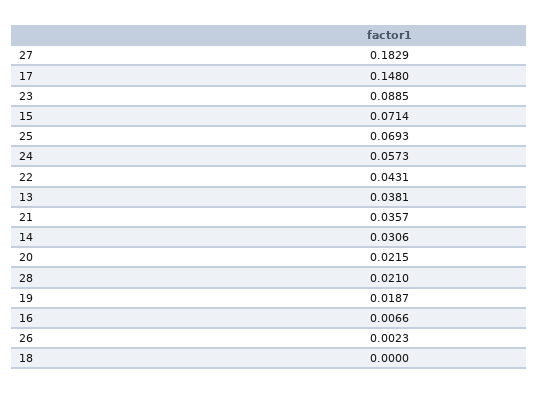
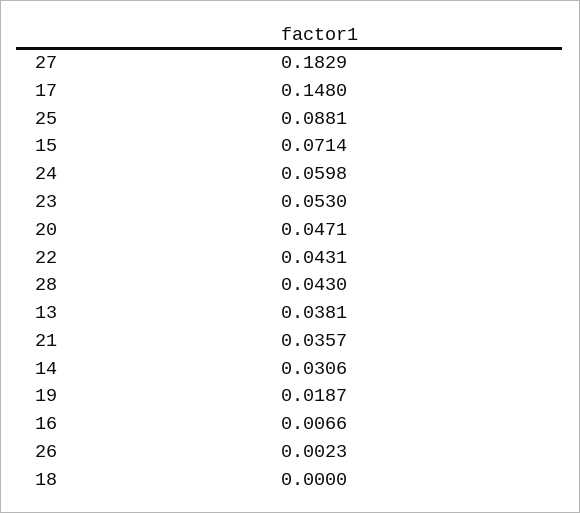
  {
    "27": 0.1829,
    "17": 0.148,
-   "23": 0.0885,
+   "23": 0.053,
    "15": 0.0714,
-   "25": 0.0693,
+   "25": 0.0881,
-   "24": 0.0573,
+   "24": 0.0598,
    "22": 0.0431,
    "13": 0.0381,
    "21": 0.0357,
    "14": 0.0306,
-   "20": 0.0215,
+   "20": 0.0471,
-   "28": 0.021,
+   "28": 0.043,
    "19": 0.0187,
    "16": 0.0066,
    "26": 0.0023,
    "18": 0
  }

